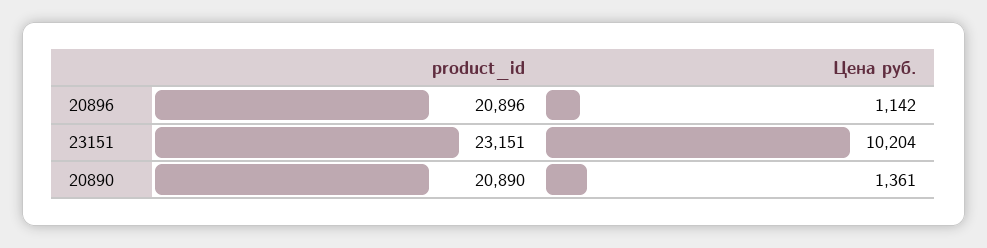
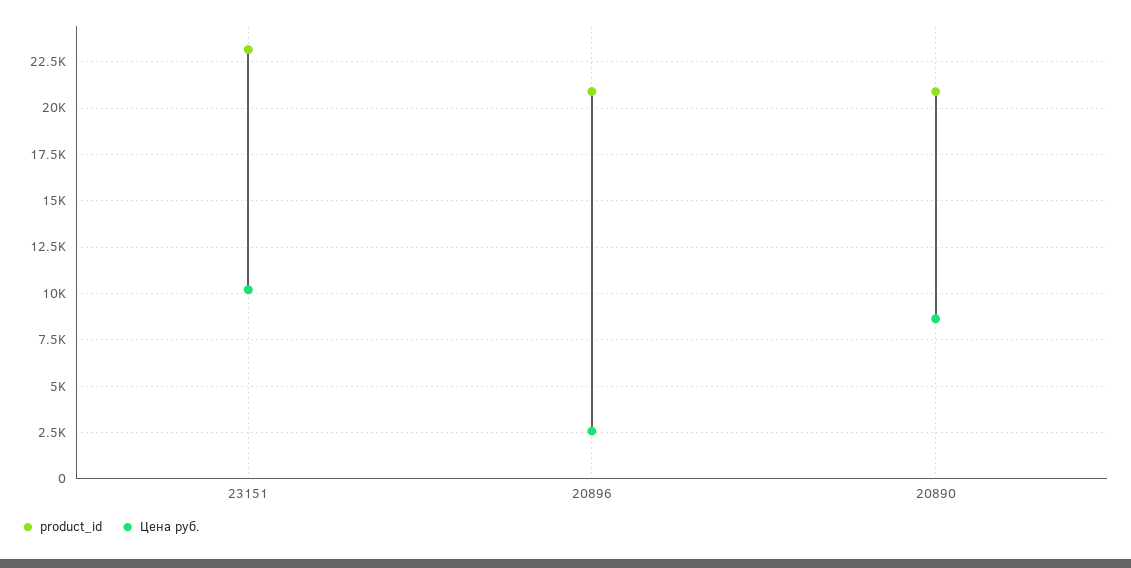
  {
    "product_id": {
      "20896": 20896,
      "23151": 23151,
      "20890": 20890
    },
    "Цена руб.": {
-     "20896": 1142,
+     "20896": 2500,
      "23151": 10204,
-     "20890": 1361
+     "20890": 8500
    }
  }

